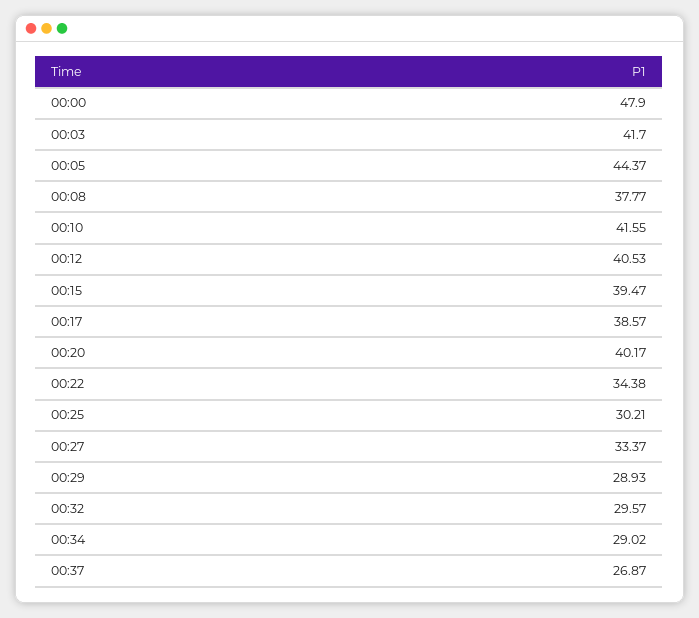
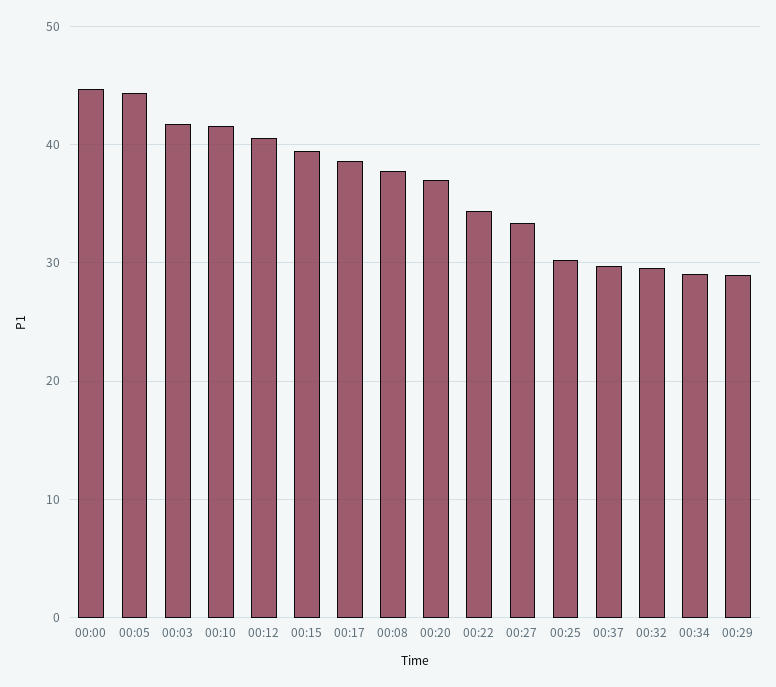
  {
-   "00:00": 47.9,
+   "00:00": 45,
    "00:03": 41.7,
    "00:05": 44.37,
    "00:08": 37.77,
    "00:10": 41.55,
    "00:12": 40.53,
    "00:15": 39.47,
    "00:17": 38.57,
-   "00:20": 40.17,
+   "00:20": 37,
    "00:22": 34.38,
    "00:25": 30.21,
    "00:27": 33.37,
    "00:29": 28.93,
    "00:32": 29.57,
    "00:34": 29.02,
-   "00:37": 26.87
+   "00:37": 30
  }

